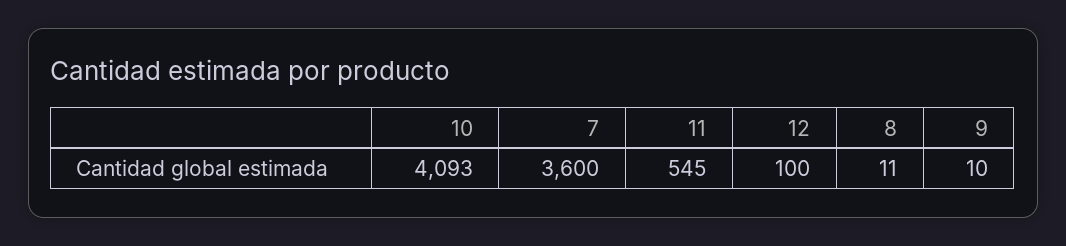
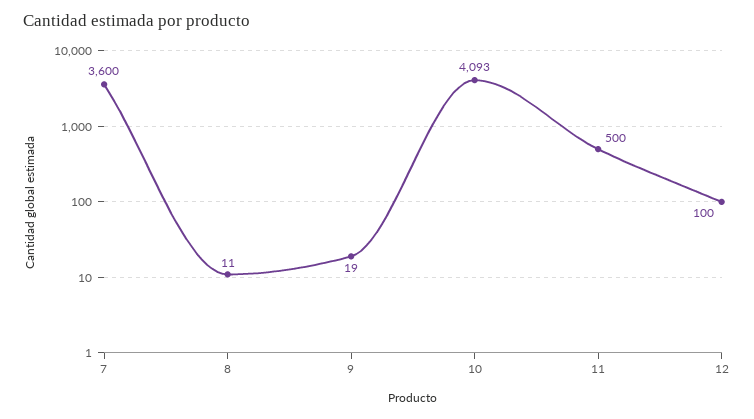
  {
    "10": 4093,
    "7": 3600,
-   "11": 545,
+   "11": 500,
    "12": 100,
    "8": 11,
-   "9": 10
+   "9": 19
  }

